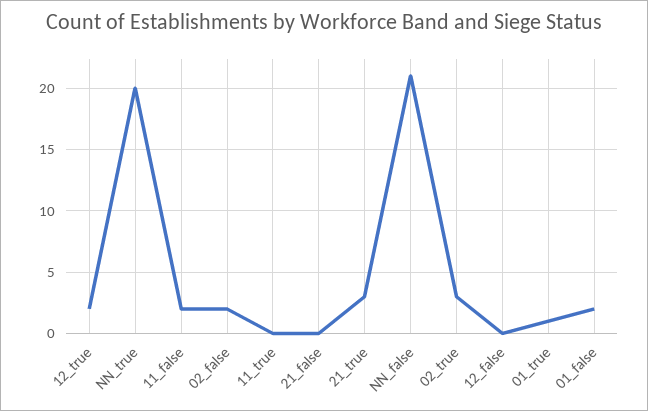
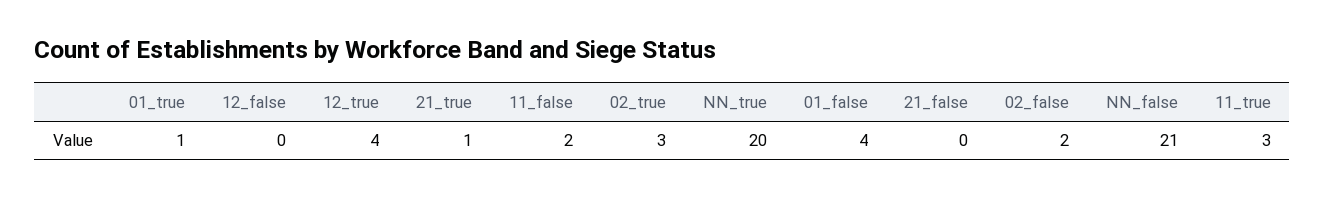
  {
-   "12_true": 2,
+   "12_true": 4,
    "NN_true": 20,
    "11_false": 2,
    "02_false": 2,
-   "11_true": 0,
+   "11_true": 3,
    "21_false": 0,
-   "21_true": 3,
+   "21_true": 1,
    "NN_false": 21,
    "02_true": 3,
    "12_false": 0,
    "01_true": 1,
-   "01_false": 2
+   "01_false": 4
  }

